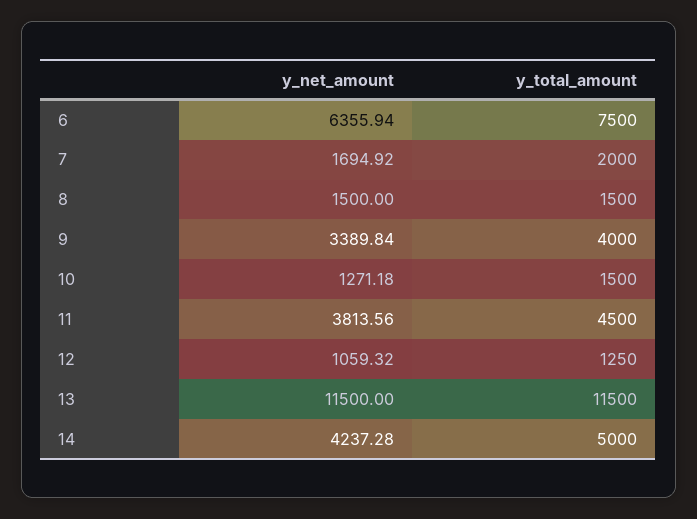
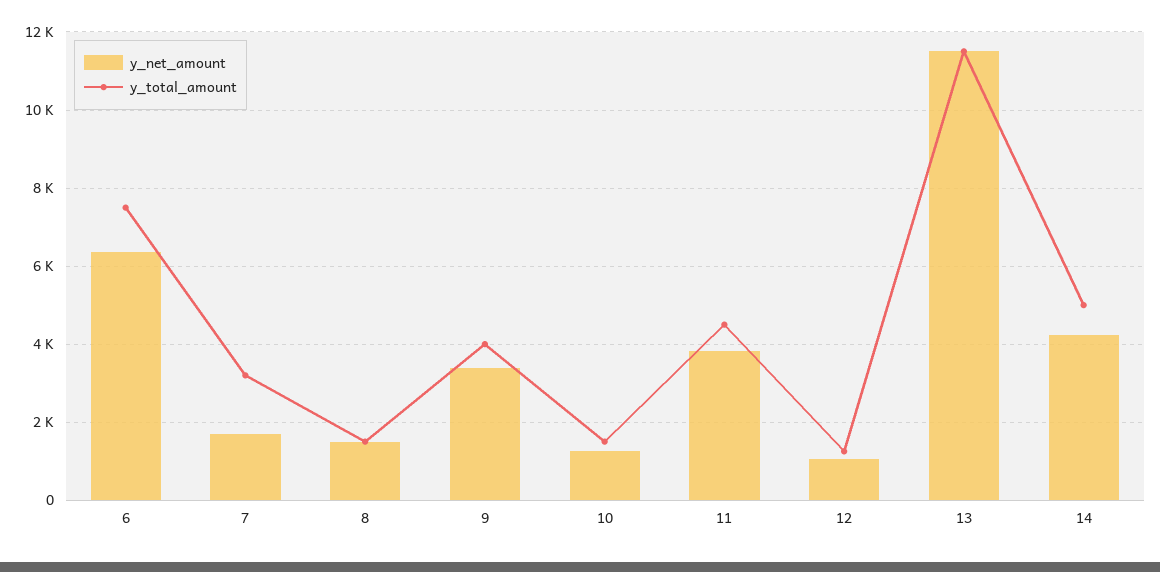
  {
    "y_net_amount": {
      "6": 6355.94,
      "7": 1694.92,
      "8": 1500,
      "9": 3389.84,
      "10": 1271.18,
      "11": 3813.56,
      "12": 1059.32,
      "13": 11500,
      "14": 4237.28
    },
    "y_total_amount": {
      "6": 7500,
-     "7": 2000,
+     "7": 3200,
      "8": 1500,
      "9": 4000,
      "10": 1500,
      "11": 4500,
      "12": 1250,
      "13": 11500,
      "14": 5000
    }
  }

